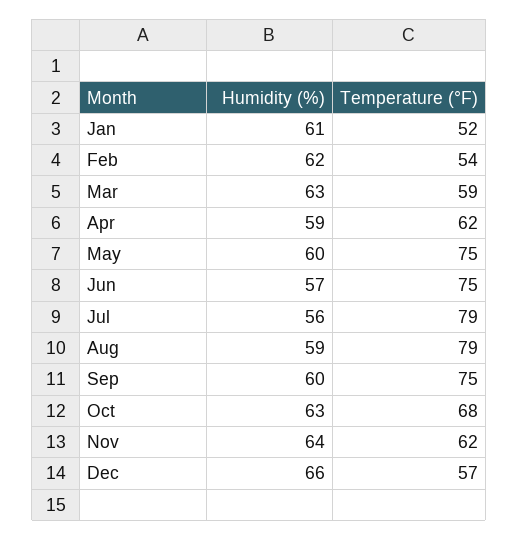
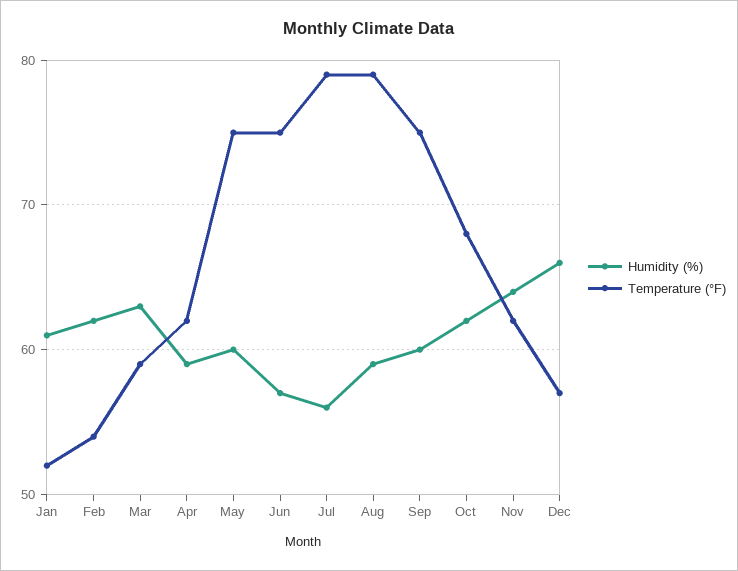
  {
    "Humidity (%)": {
      "Jan": 61,
      "Feb": 62,
      "Mar": 63,
      "Apr": 59,
      "May": 60,
      "Jun": 57,
      "Jul": 56,
      "Aug": 59,
      "Sep": 60,
-     "Oct": 63,
+     "Oct": 62,
      "Nov": 64,
      "Dec": 66
    },
    "Temperature (°F)": {
      "Jan": 52,
      "Feb": 54,
      "Mar": 59,
      "Apr": 62,
      "May": 75,
      "Jun": 75,
      "Jul": 79,
      "Aug": 79,
      "Sep": 75,
      "Oct": 68,
      "Nov": 62,
      "Dec": 57
    }
  }

